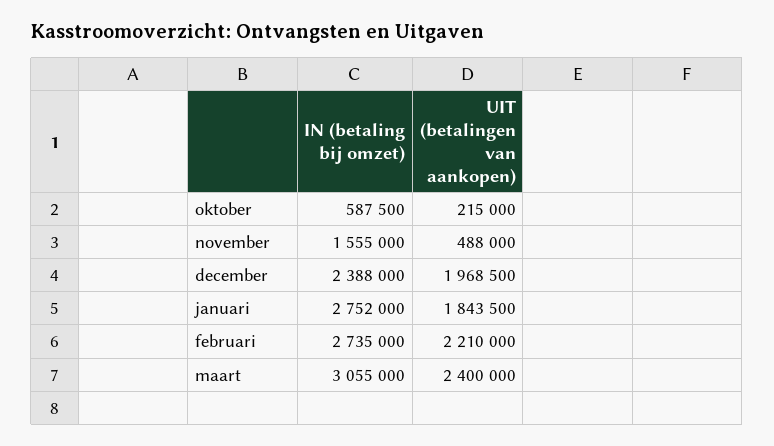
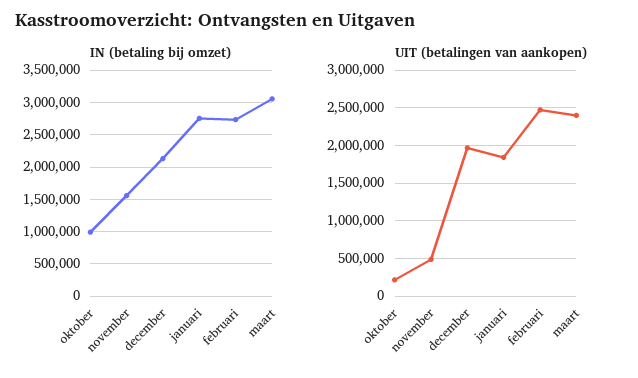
  {
    "IN (betaling bij omzet)": {
-     "oktober": 587500,
+     "oktober": 1000000,
      "november": 1555000,
-     "december": 2388000,
+     "december": 2100000,
      "januari": 2752000,
      "februari": 2735000,
      "maart": 3055000
    },
    "UIT (betalingen van aankopen)": {
      "oktober": 215000,
      "november": 488000,
      "december": 1968500,
      "januari": 1843500,
-     "februari": 2210000,
+     "februari": 2500000,
      "maart": 2400000
    }
  }

